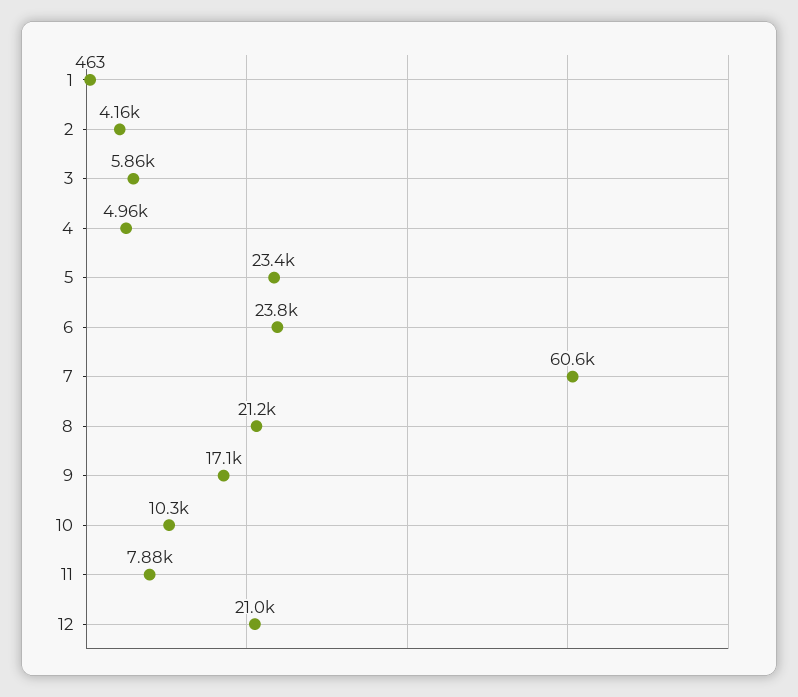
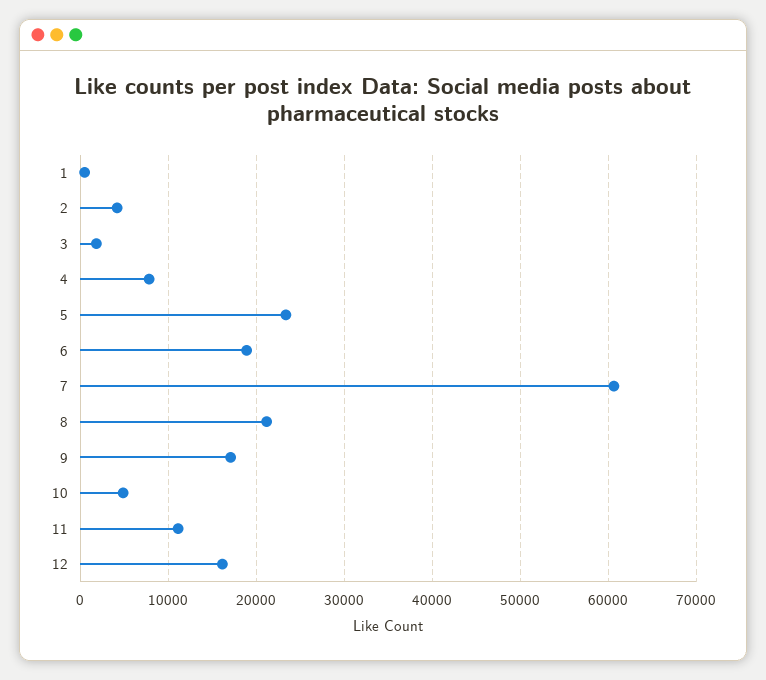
  {
    "1": 463,
    "2": 4160,
-   "3": 5860,
+   "3": 2000,
-   "4": 4960,
+   "4": 8000,
    "5": 23400,
-   "6": 23800,
+   "6": 19000,
    "7": 60600,
    "8": 21200,
    "9": 17100,
-   "10": 10300,
+   "10": 5000,
-   "11": 7880,
+   "11": 11000,
-   "12": 21000
+   "12": 16000
  }

